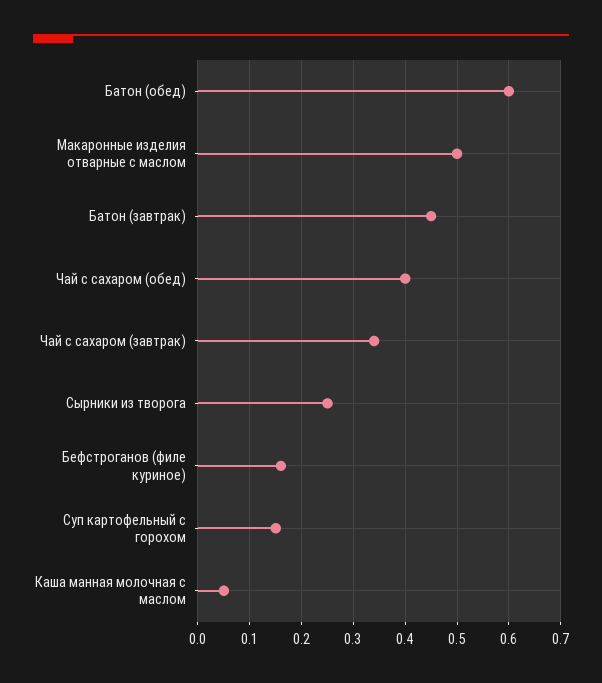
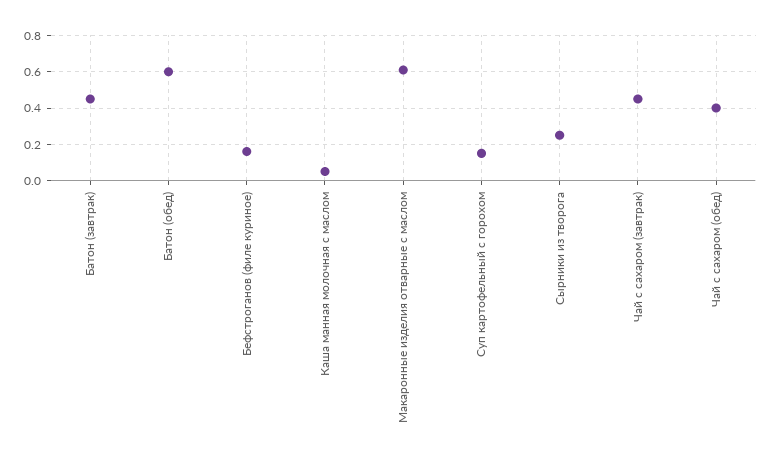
  {
    "Батон (обед)": 0.6,
-   "Макаронные изделия отварные с маслом": 0.5,
+   "Макаронные изделия отварные с маслом": 0.6,
    "Батон (завтрак)": 0.45,
    "Чай с сахаром (обед)": 0.4,
-   "Чай с сахаром (завтрак)": 0.35,
+   "Чай с сахаром (завтрак)": 0.45,
    "Сырники из творога": 0.25,
    "Бефстроганов (филе куриное)": 0.15,
    "Суп картофельный с горохом": 0.15,
    "Каша манная молочная с маслом": 0.05
  }

